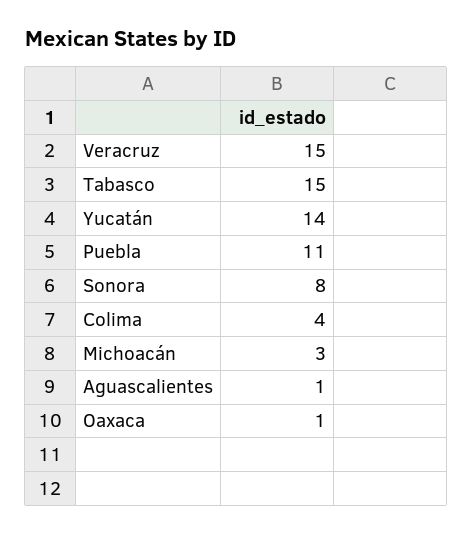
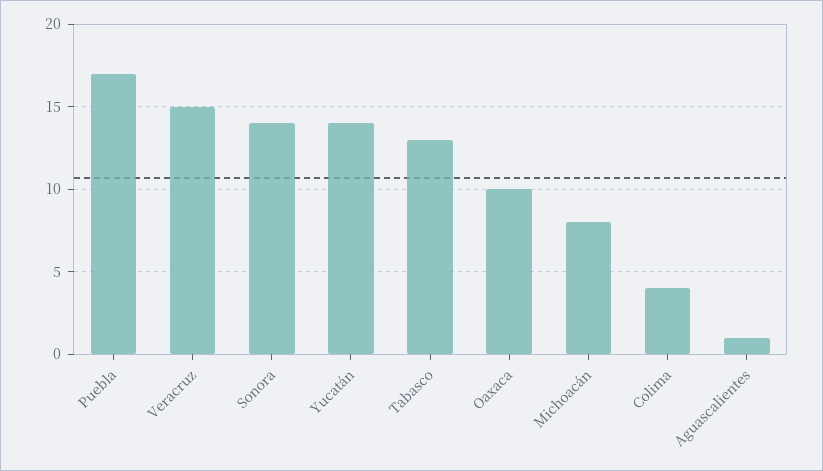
  {
    "Veracruz": 15,
-   "Tabasco": 15,
+   "Tabasco": 13,
    "Yucatán": 14,
-   "Puebla": 11,
+   "Puebla": 17,
-   "Sonora": 8,
+   "Sonora": 14,
    "Colima": 4,
-   "Michoacán": 3,
+   "Michoacán": 8,
    "Aguascalientes": 1,
-   "Oaxaca": 1
+   "Oaxaca": 10
  }

